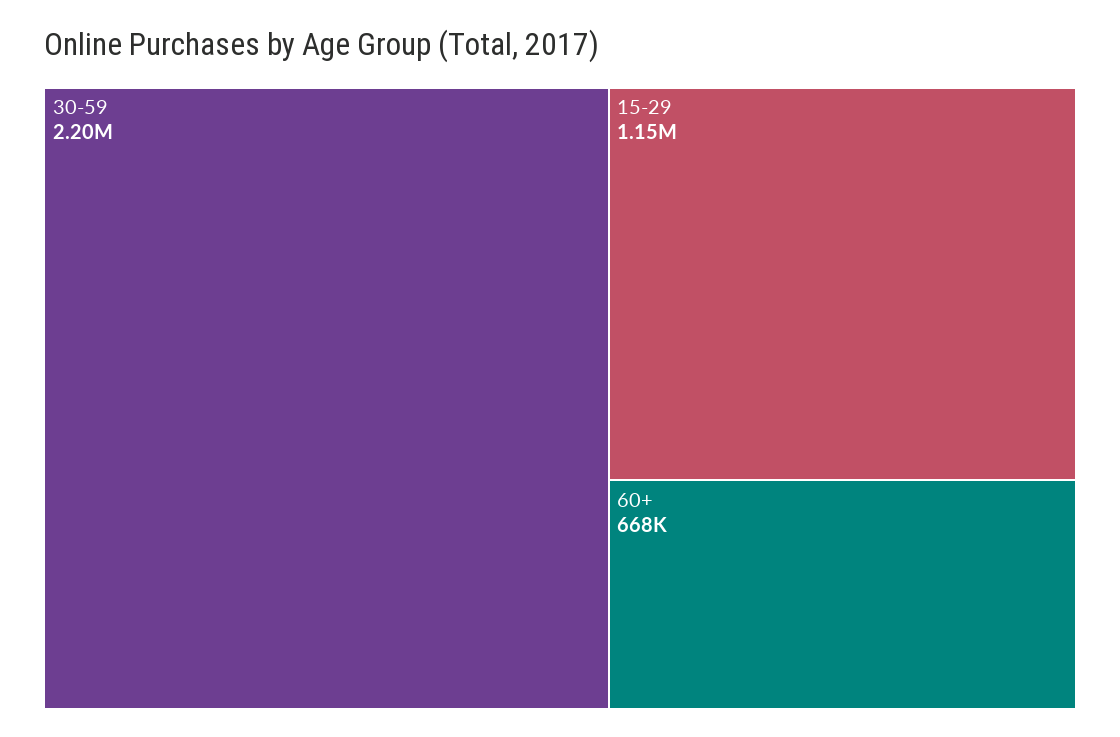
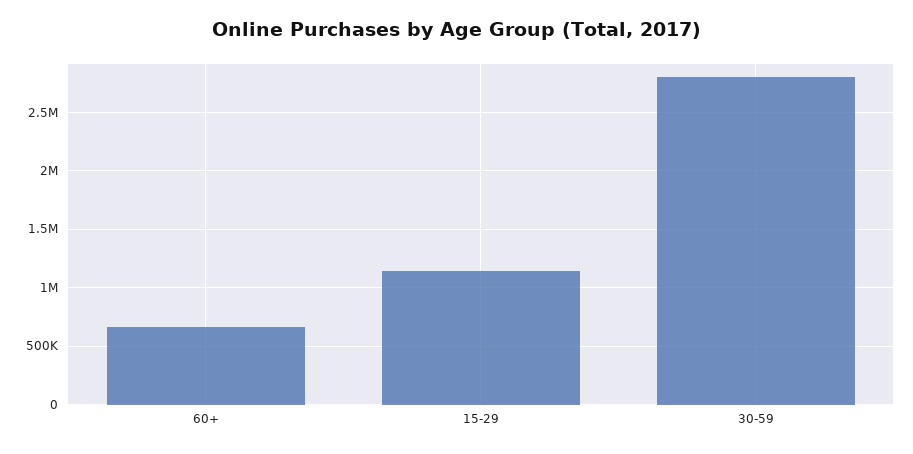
  {
-   "30-59": 2200000,
+   "30-59": 2800000,
    "15-29": 1150000,
    "60+": 668000
  }

